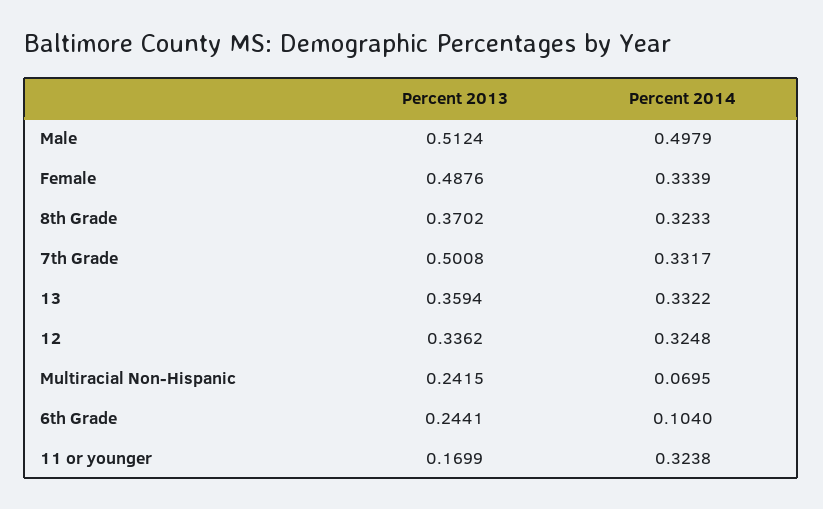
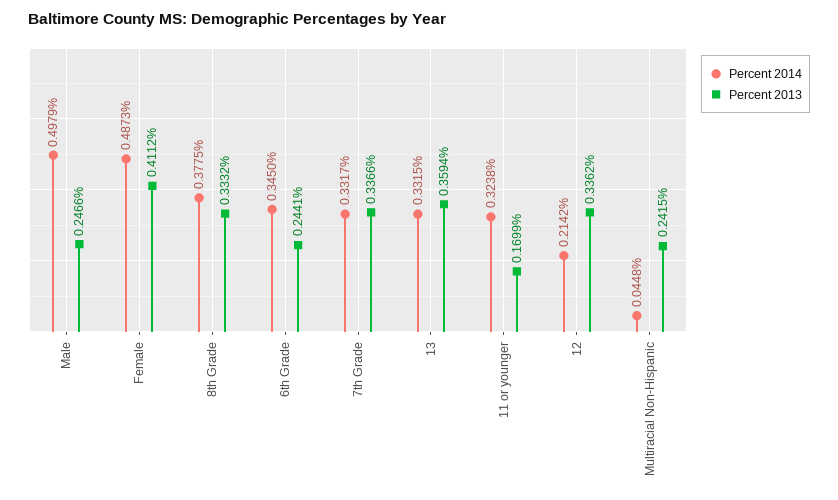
  {
    "Percent 2013": {
-     "Male": 0.5124,
+     "Male": 0.2466,
-     "Female": 0.4876,
+     "Female": 0.4112,
-     "8th Grade": 0.3702,
+     "8th Grade": 0.3332,
-     "7th Grade": 0.5008,
+     "7th Grade": 0.3366,
      "13": 0.3594,
      "12": 0.3362,
      "Multiracial Non-Hispanic": 0.2415,
      "6th Grade": 0.2441,
      "11 or younger": 0.1699
    },
    "Percent 2014": {
      "Male": 0.4979,
-     "Female": 0.3339,
+     "Female": 0.4873,
-     "8th Grade": 0.3233,
+     "8th Grade": 0.3775,
      "7th Grade": 0.3317,
-     "13": 0.3322,
+     "13": 0.3315,
-     "12": 0.3248,
+     "12": 0.2142,
-     "Multiracial Non-Hispanic": 0.0695,
+     "Multiracial Non-Hispanic": 0.0448,
-     "6th Grade": 0.104,
+     "6th Grade": 0.345,
      "11 or younger": 0.3238
    }
  }

